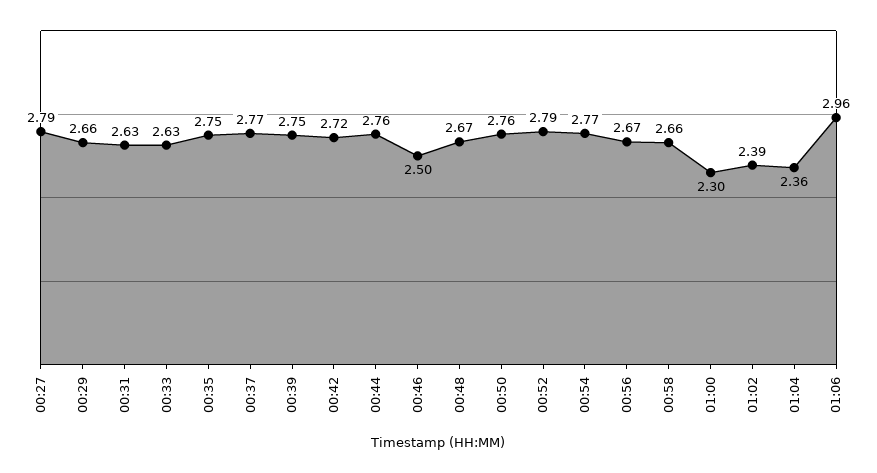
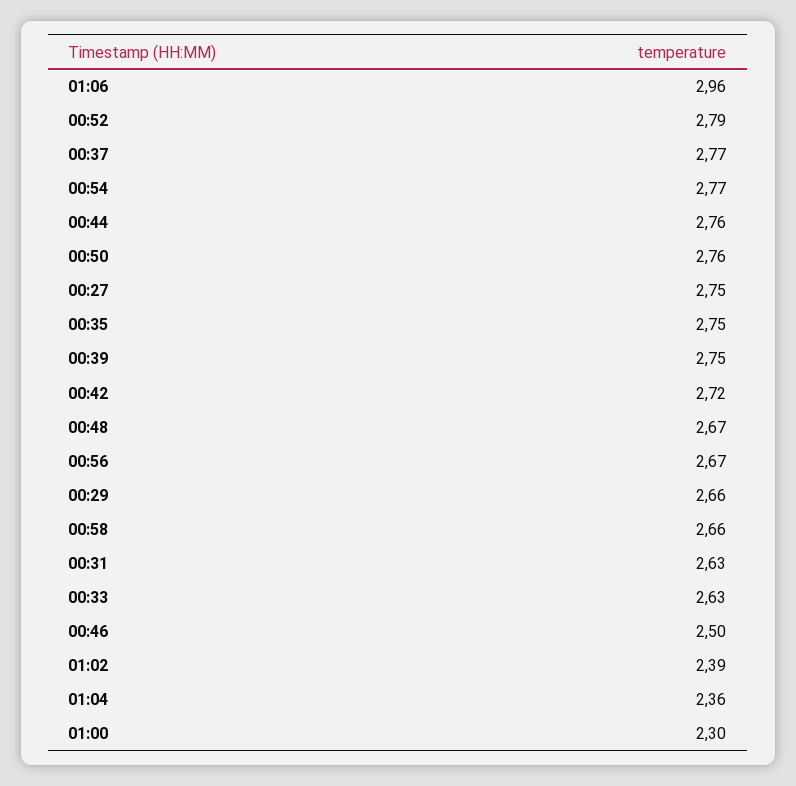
  {
-   "00:27": 2.79,
+   "00:27": 2.75,
    "00:29": 2.66,
    "00:31": 2.63,
    "00:33": 2.63,
    "00:35": 2.75,
    "00:37": 2.77,
    "00:39": 2.75,
    "00:42": 2.72,
    "00:44": 2.76,
    "00:46": 2.5,
    "00:48": 2.67,
    "00:50": 2.76,
    "00:52": 2.79,
    "00:54": 2.77,
    "00:56": 2.67,
    "00:58": 2.66,
    "01:00": 2.3,
    "01:02": 2.39,
    "01:04": 2.36,
    "01:06": 2.96
  }

